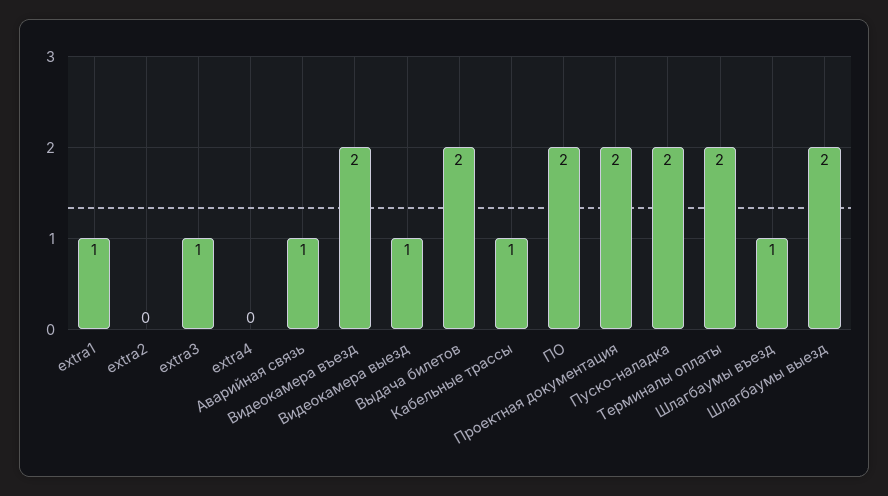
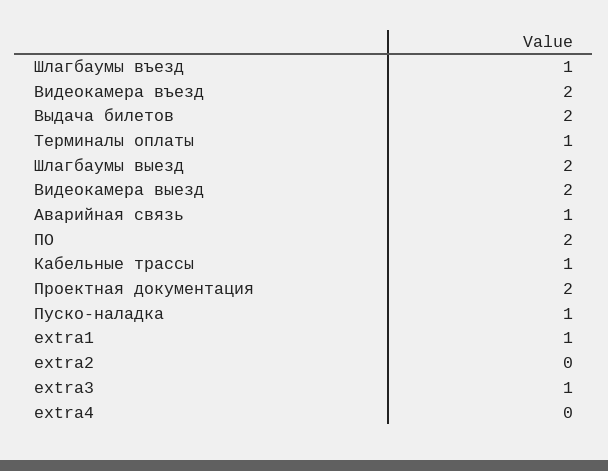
  {
    "extra1": 1,
    "extra2": 0,
    "extra3": 1,
    "extra4": 0,
    "Аварийная связь": 1,
    "Видеокамера въезд": 2,
-   "Видеокамера выезд": 1,
+   "Видеокамера выезд": 2,
    "Выдача билетов": 2,
    "Кабельные трассы": 1,
    "ПО": 2,
    "Проектная документация": 2,
-   "Пуско-наладка": 2,
+   "Пуско-наладка": 1,
-   "Терминалы оплаты": 2,
+   "Терминалы оплаты": 1,
    "Шлагбаумы въезд": 1,
    "Шлагбаумы выезд": 2
  }

